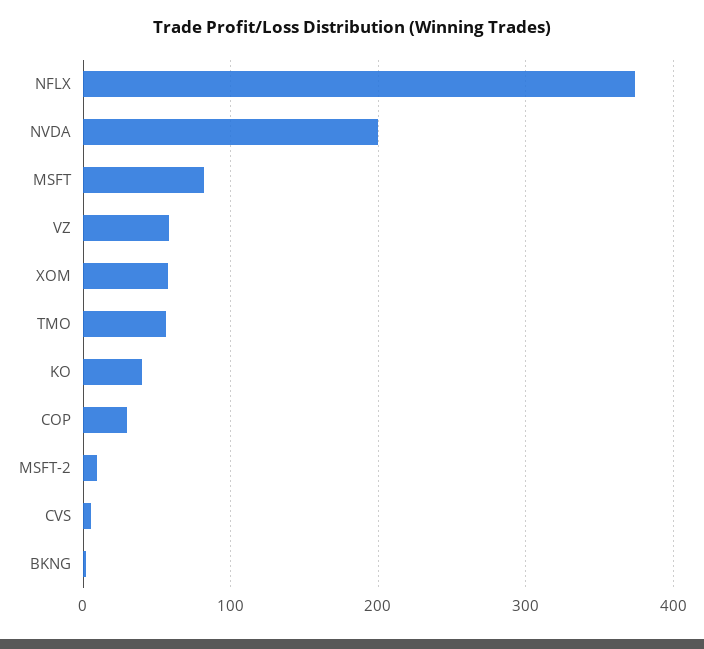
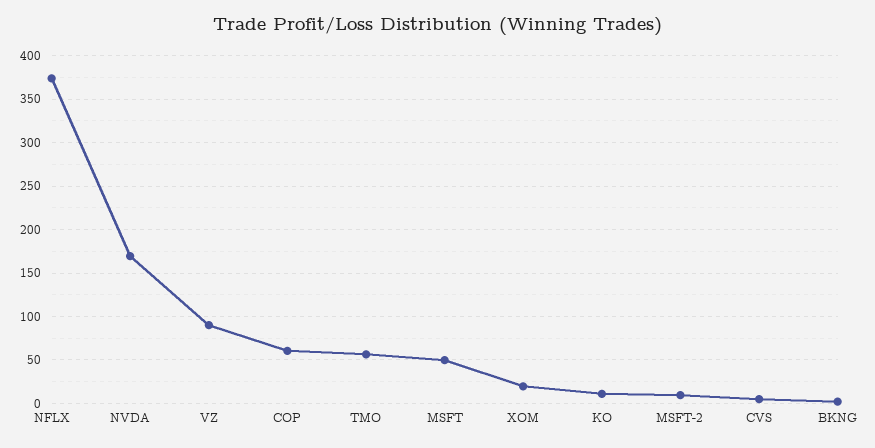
  {
    "NFLX": 370,
-   "NVDA": 200,
+   "NVDA": 170,
-   "MSFT": 80,
+   "MSFT": 50,
-   "VZ": 60,
+   "VZ": 90,
-   "XOM": 60,
+   "XOM": 20,
    "TMO": 60,
-   "KO": 40,
+   "KO": 10,
-   "COP": 30,
+   "COP": 60,
    "MSFT-2": 10,
    "CVS": 0,
    "BKNG": 0
  }

